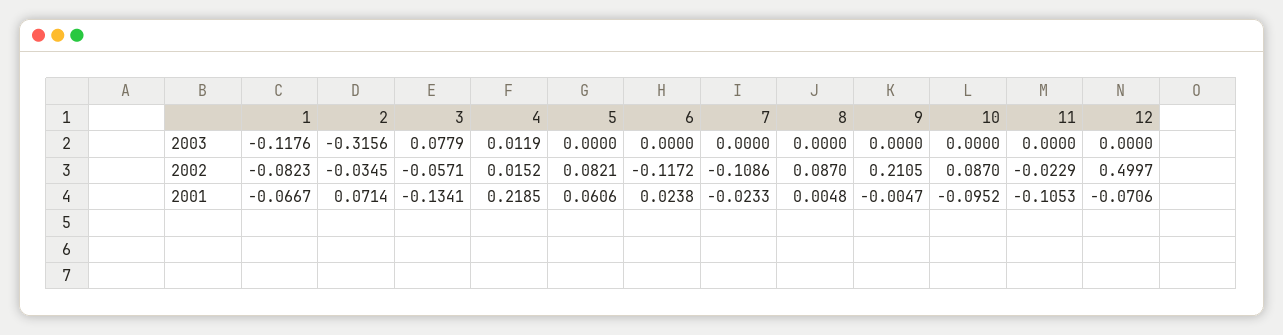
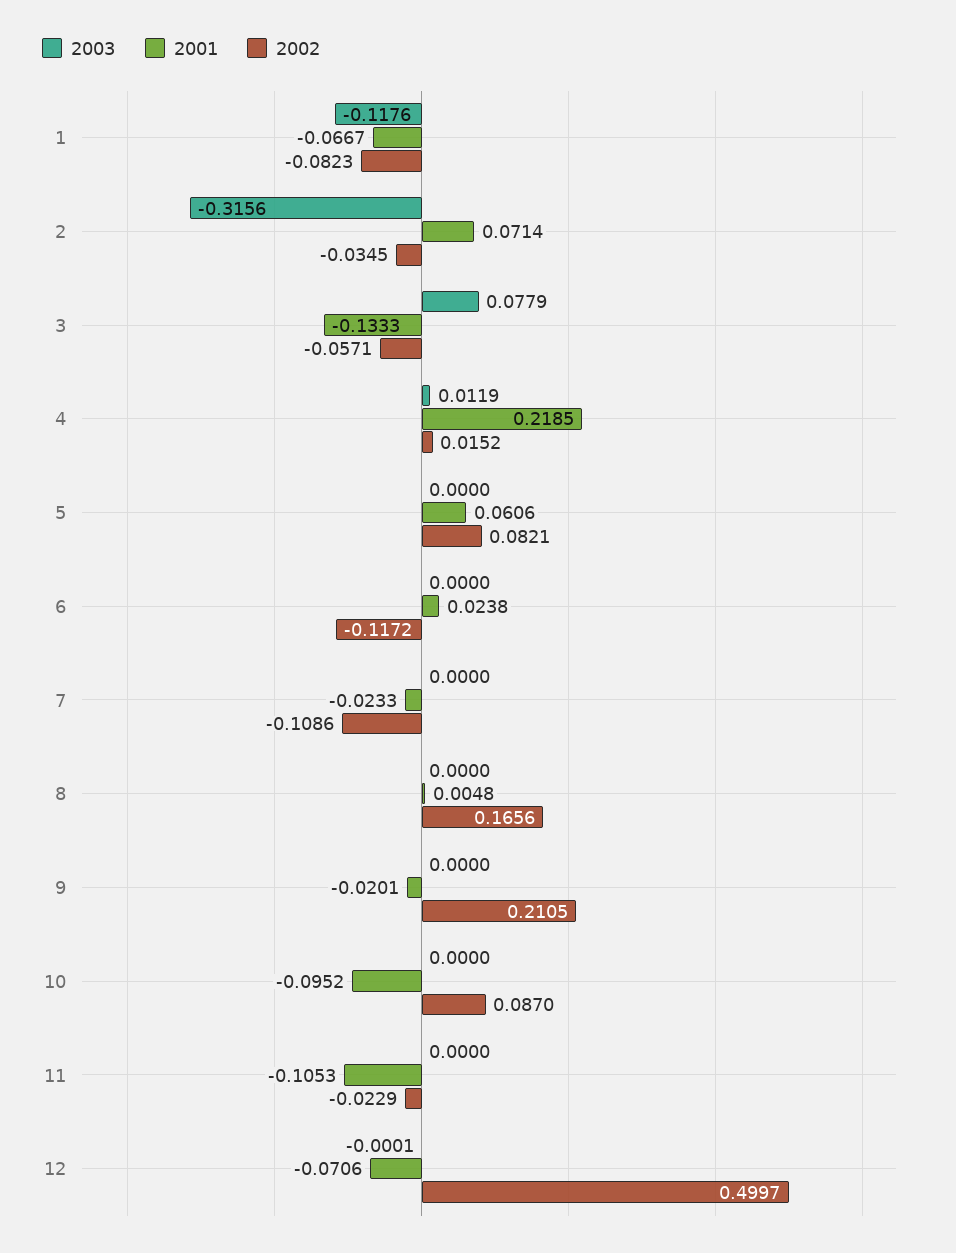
  {
    "2003": {
      "1": -0.1176,
      "2": -0.3156,
      "3": 0.0779,
      "4": 0.0119,
      "5": 0,
      "6": 0,
      "7": 0,
      "8": 0,
      "9": 0,
      "10": 0,
      "11": 0,
-     "12": 0
+     "12": -0.0001
    },
    "2002": {
      "1": -0.0823,
      "2": -0.0345,
      "3": -0.0571,
      "4": 0.0152,
      "5": 0.0821,
      "6": -0.1172,
      "7": -0.1086,
-     "8": 0.087,
+     "8": 0.1656,
      "9": 0.2105,
      "10": 0.087,
      "11": -0.0229,
      "12": 0.4997
    },
    "2001": {
      "1": -0.0667,
      "2": 0.0714,
-     "3": -0.1341,
+     "3": -0.1333,
      "4": 0.2185,
      "5": 0.0606,
      "6": 0.0238,
      "7": -0.0233,
      "8": 0.0048,
-     "9": -0.0047,
+     "9": -0.0201,
      "10": -0.0952,
      "11": -0.1053,
      "12": -0.0706
    }
  }

